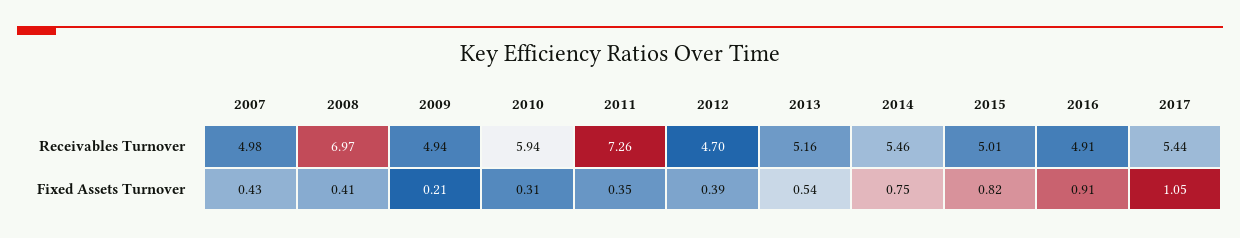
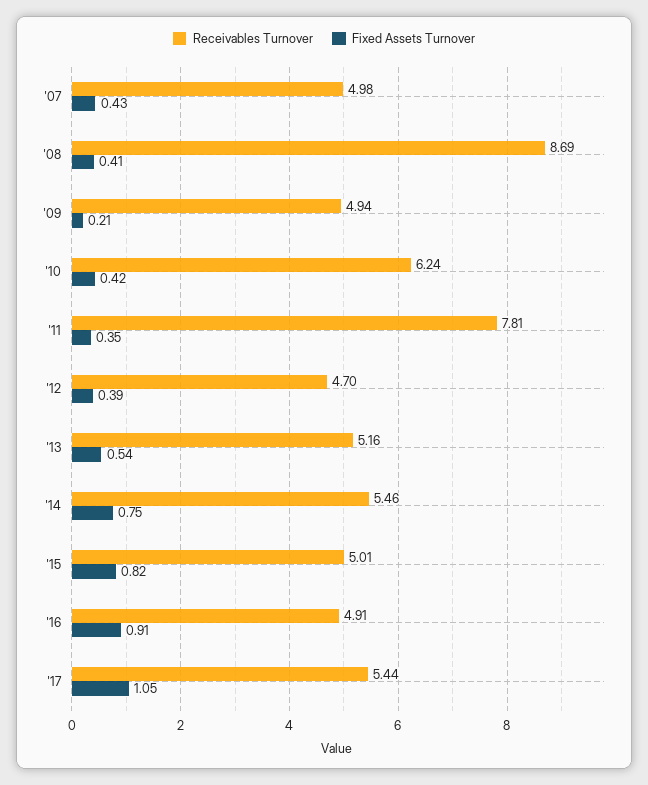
  {
    "Receivables Turnover": {
      "2007": 4.98,
-     "2008": 6.97,
+     "2008": 8.69,
      "2009": 4.94,
-     "2010": 5.94,
+     "2010": 6.24,
-     "2011": 7.26,
+     "2011": 7.81,
      "2012": 4.7,
      "2013": 5.16,
      "2014": 5.46,
      "2015": 5.01,
      "2016": 4.91,
      "2017": 5.44
    },
    "Fixed Assets Turnover": {
      "2007": 0.43,
      "2008": 0.41,
      "2009": 0.21,
-     "2010": 0.31,
+     "2010": 0.42,
      "2011": 0.35,
      "2012": 0.39,
      "2013": 0.54,
      "2014": 0.75,
      "2015": 0.82,
      "2016": 0.91,
      "2017": 1.05
    }
  }

